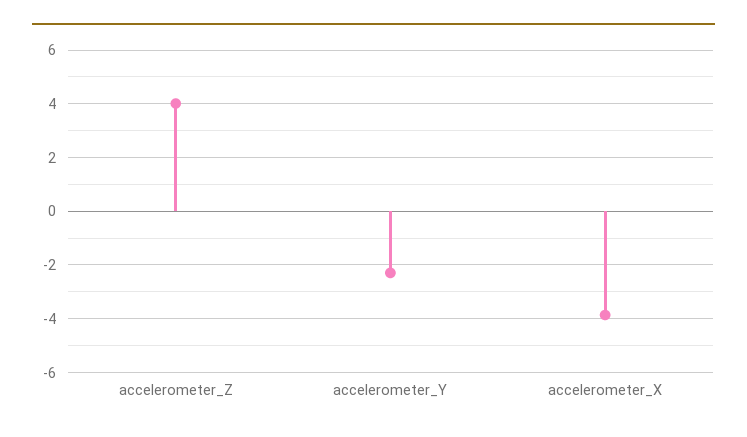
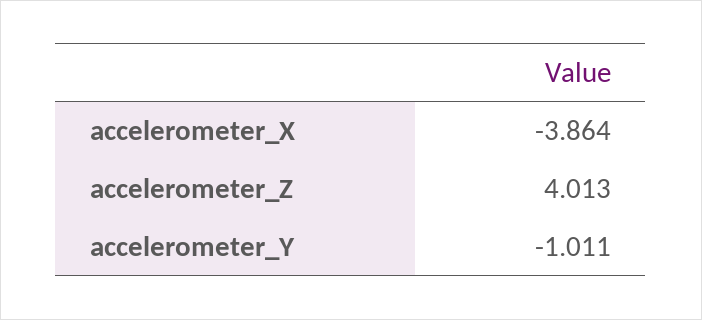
  {
    "accelerometer_Z": 4.013,
-   "accelerometer_Y": -2.25,
+   "accelerometer_Y": -1.011,
    "accelerometer_X": -3.864
  }

